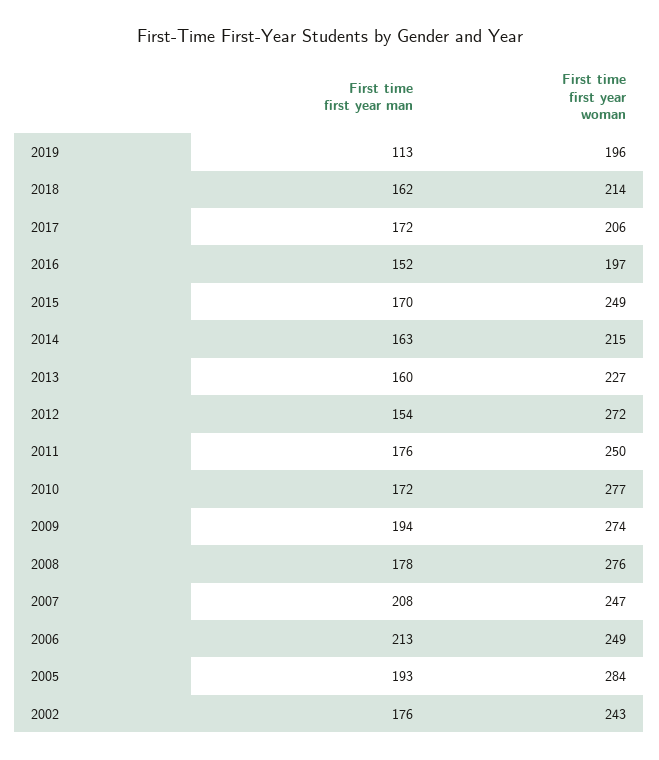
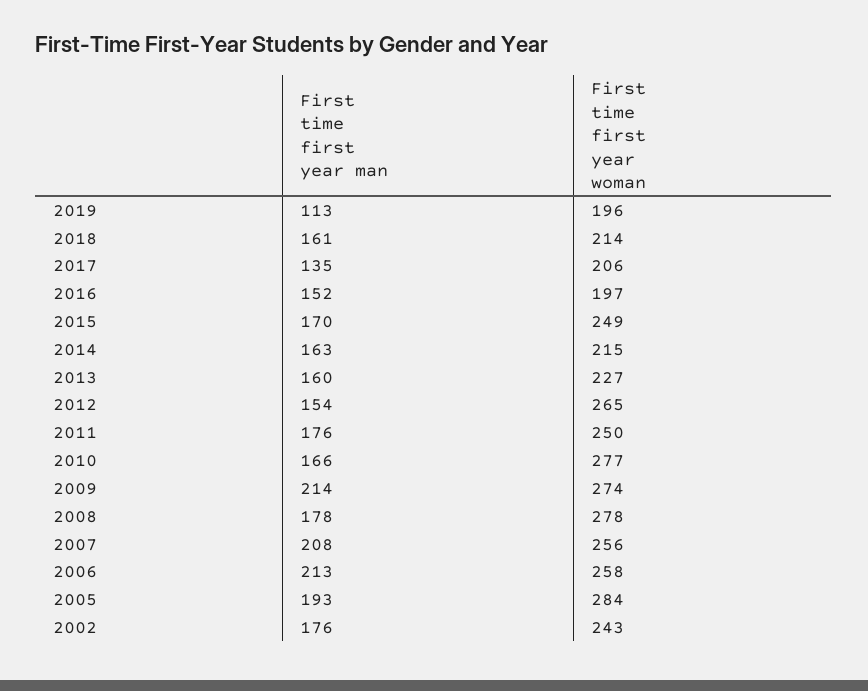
  {
    "First time first year man": {
      "2019": 113,
-     "2018": 162,
+     "2018": 161,
-     "2017": 172,
+     "2017": 135,
      "2016": 152,
      "2015": 170,
      "2014": 163,
      "2013": 160,
      "2012": 154,
      "2011": 176,
-     "2010": 172,
+     "2010": 166,
-     "2009": 194,
+     "2009": 214,
      "2008": 178,
      "2007": 208,
      "2006": 213,
      "2005": 193,
      "2002": 176
    },
    "First time first year woman": {
      "2019": 196,
      "2018": 214,
      "2017": 206,
      "2016": 197,
      "2015": 249,
      "2014": 215,
      "2013": 227,
-     "2012": 272,
+     "2012": 265,
      "2011": 250,
      "2010": 277,
      "2009": 274,
-     "2008": 276,
+     "2008": 278,
-     "2007": 247,
+     "2007": 256,
-     "2006": 249,
+     "2006": 258,
      "2005": 284,
      "2002": 243
    }
  }

